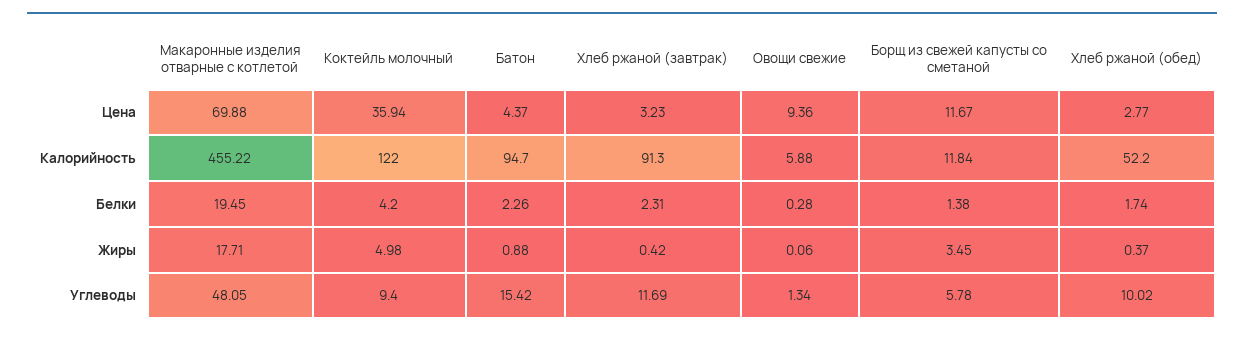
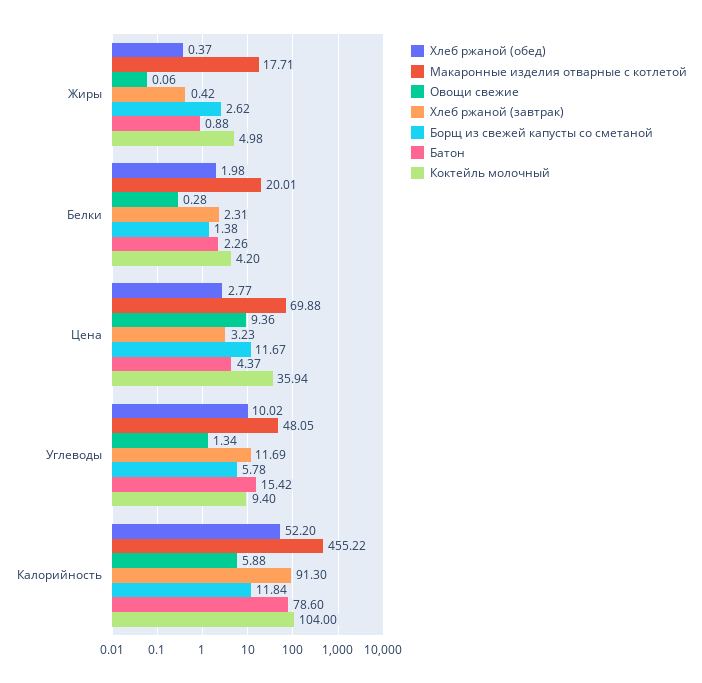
  {
    "Макаронные изделия отварные с котлетой": {
      "Цена": 69.88,
      "Калорийность": 455.22,
-     "Белки": 19.45,
+     "Белки": 20.01,
      "Жиры": 17.71,
      "Углеводы": 48.05
    },
    "Коктейль молочный": {
      "Цена": 35.94,
-     "Калорийность": 122,
+     "Калорийность": 104,
      "Белки": 4.2,
      "Жиры": 4.98,
      "Углеводы": 9.4
    },
    "Батон": {
      "Цена": 4.37,
-     "Калорийность": 94.7,
+     "Калорийность": 78.6,
      "Белки": 2.26,
      "Жиры": 0.88,
      "Углеводы": 15.42
    },
    "Хлеб ржаной (завтрак)": {
      "Цена": 3.23,
      "Калорийность": 91.3,
      "Белки": 2.31,
      "Жиры": 0.42,
      "Углеводы": 11.69
    },
    "Овощи свежие": {
      "Цена": 9.36,
      "Калорийность": 5.88,
      "Белки": 0.28,
      "Жиры": 0.06,
      "Углеводы": 1.34
    },
    "Борщ из свежей капусты со сметаной": {
      "Цена": 11.67,
      "Калорийность": 11.84,
      "Белки": 1.38,
-     "Жиры": 3.45,
+     "Жиры": 2.62,
      "Углеводы": 5.78
    },
    "Хлеб ржаной (обед)": {
      "Цена": 2.77,
      "Калорийность": 52.2,
-     "Белки": 1.74,
+     "Белки": 1.98,
      "Жиры": 0.37,
      "Углеводы": 10.02
    }
  }

